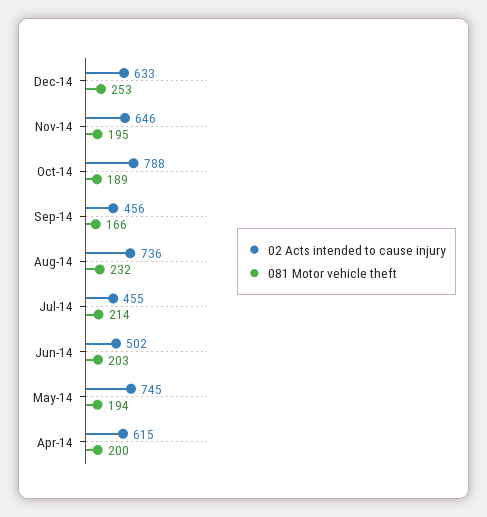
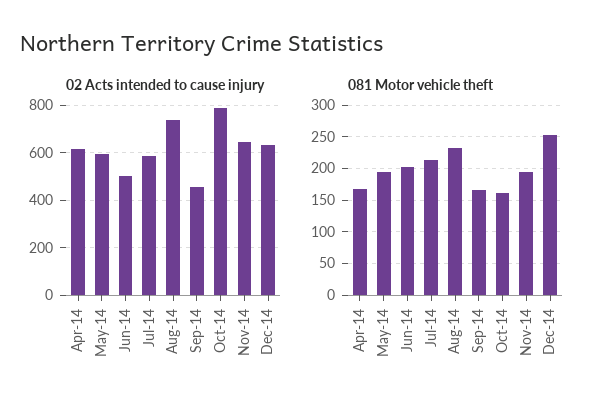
  {
    "02 Acts intended to cause injury": {
      "Dec-14": 633,
      "Nov-14": 646,
      "Oct-14": 788,
      "Sep-14": 456,
      "Aug-14": 736,
-     "Jul-14": 455,
+     "Jul-14": 600,
      "Jun-14": 502,
-     "May-14": 745,
+     "May-14": 600,
      "Apr-14": 615
    },
    "081 Motor vehicle theft": {
      "Dec-14": 253,
      "Nov-14": 195,
-     "Oct-14": 189,
+     "Oct-14": 160,
      "Sep-14": 166,
      "Aug-14": 232,
      "Jul-14": 214,
      "Jun-14": 203,
      "May-14": 194,
-     "Apr-14": 200
+     "Apr-14": 170
    }
  }

